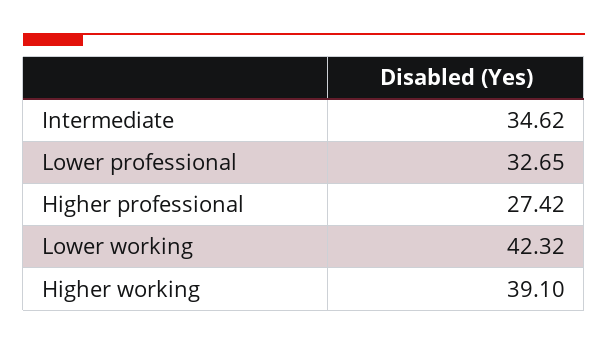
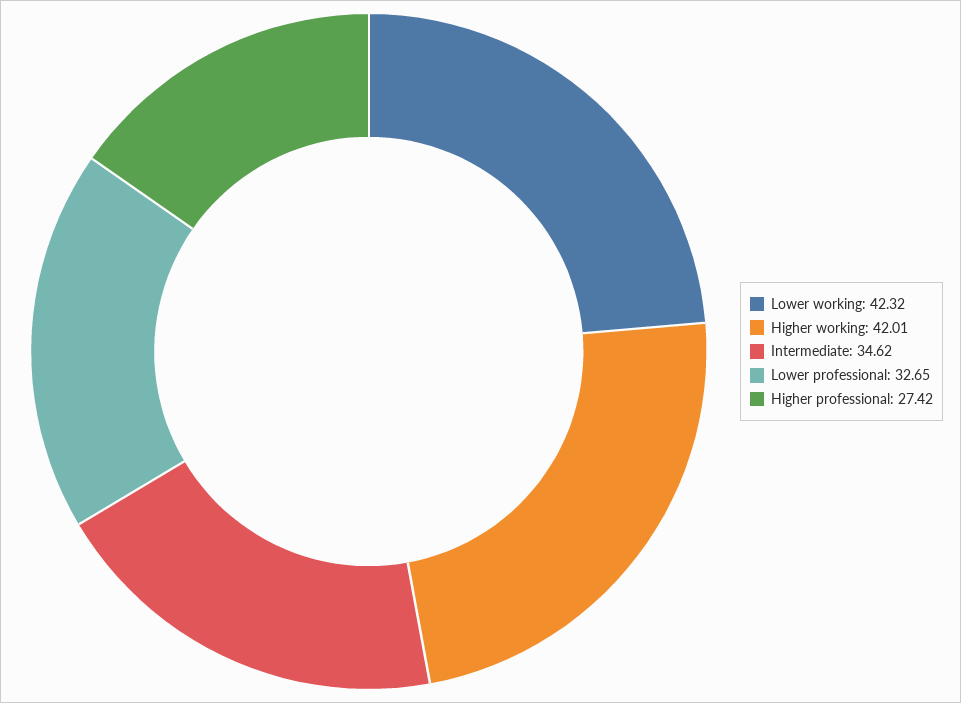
  {
    "Intermediate": 34.62,
    "Lower professional": 32.65,
    "Higher professional": 27.42,
    "Lower working": 42.32,
-   "Higher working": 39.1
+   "Higher working": 42.01
  }

